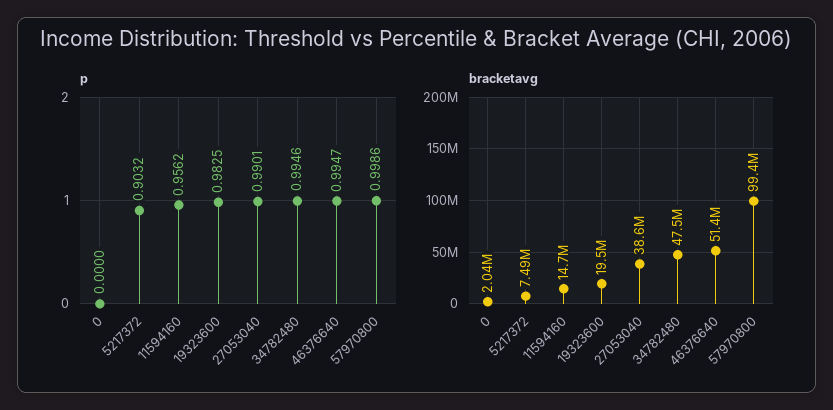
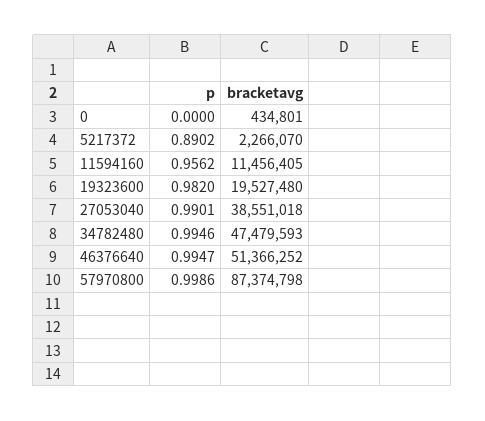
  {
    "p": {
      "0": 0,
-     "5217372": 0.9032,
+     "5217372": 0.8902,
      "11594160": 0.9562,
-     "19323600": 0.9825,
+     "19323600": 0.982,
      "27053040": 0.9901,
      "34782480": 0.9946,
      "46376640": 0.9947,
      "57970800": 0.9986
    },
    "bracketavg": {
-     "0": 2040000,
+     "0": 434801,
-     "5217372": 7490000,
+     "5217372": 2266070,
-     "11594160": 14700000,
+     "11594160": 11456405,
      "19323600": 19527480,
      "27053040": 38551018,
      "34782480": 47479593,
      "46376640": 51366252,
-     "57970800": 99400000
+     "57970800": 87374798
    }
  }

